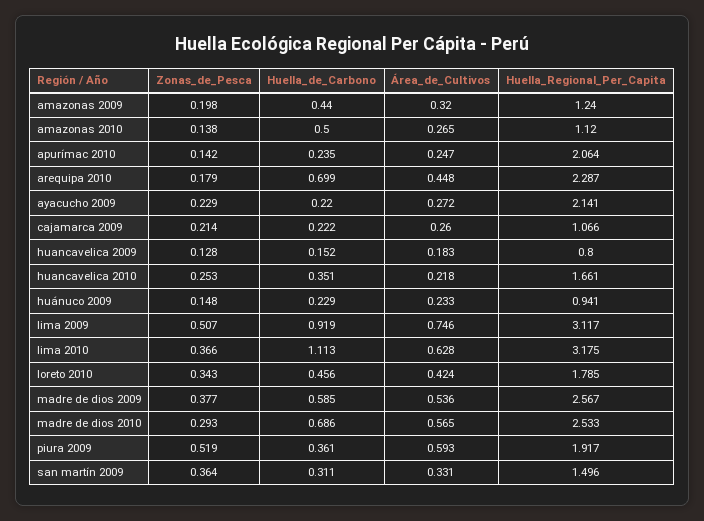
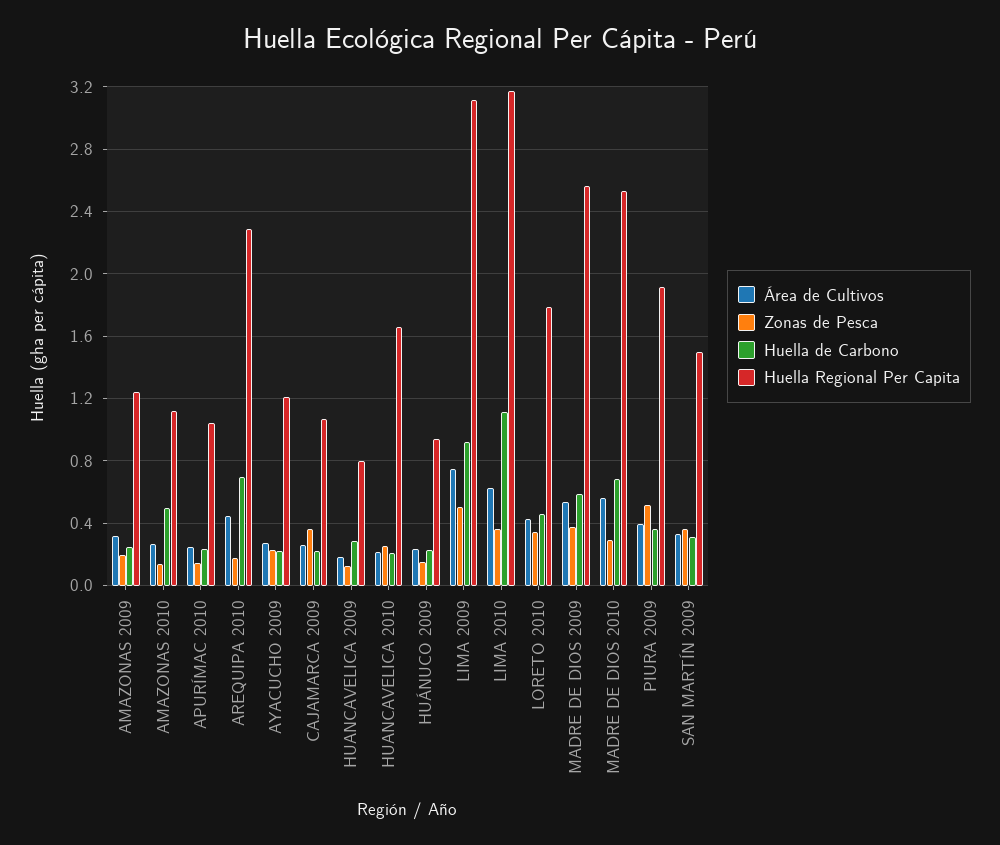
  {
    "Zonas_de_Pesca": {
      "amazonas 2009": 0.198,
      "amazonas 2010": 0.138,
      "apurímac 2010": 0.142,
      "arequipa 2010": 0.179,
      "ayacucho 2009": 0.229,
-     "cajamarca 2009": 0.214,
+     "cajamarca 2009": 0.35,
      "huancavelica 2009": 0.128,
      "huancavelica 2010": 0.253,
      "huánuco 2009": 0.148,
      "lima 2009": 0.507,
      "lima 2010": 0.366,
      "loreto 2010": 0.343,
      "madre de dios 2009": 0.377,
      "madre de dios 2010": 0.293,
      "piura 2009": 0.519,
      "san martín 2009": 0.364
    },
    "Huella_de_Carbono": {
-     "amazonas 2009": 0.44,
+     "amazonas 2009": 0.25,
      "amazonas 2010": 0.5,
      "apurímac 2010": 0.235,
      "arequipa 2010": 0.699,
      "ayacucho 2009": 0.22,
      "cajamarca 2009": 0.222,
-     "huancavelica 2009": 0.152,
+     "huancavelica 2009": 0.3,
-     "huancavelica 2010": 0.351,
+     "huancavelica 2010": 0.2,
      "huánuco 2009": 0.229,
      "lima 2009": 0.919,
      "lima 2010": 1.113,
      "loreto 2010": 0.456,
      "madre de dios 2009": 0.585,
      "madre de dios 2010": 0.686,
      "piura 2009": 0.361,
      "san martín 2009": 0.311
    },
    "Área_de_Cultivos": {
      "amazonas 2009": 0.32,
      "amazonas 2010": 0.265,
      "apurímac 2010": 0.247,
      "arequipa 2010": 0.448,
      "ayacucho 2009": 0.272,
      "cajamarca 2009": 0.26,
      "huancavelica 2009": 0.183,
      "huancavelica 2010": 0.218,
      "huánuco 2009": 0.233,
      "lima 2009": 0.746,
      "lima 2010": 0.628,
      "loreto 2010": 0.424,
      "madre de dios 2009": 0.536,
      "madre de dios 2010": 0.565,
-     "piura 2009": 0.593,
+     "piura 2009": 0.4,
      "san martín 2009": 0.331
    },
    "Huella_Regional_Per_Capita": {
      "amazonas 2009": 1.24,
      "amazonas 2010": 1.12,
-     "apurímac 2010": 2.064,
+     "apurímac 2010": 1.05,
      "arequipa 2010": 2.287,
-     "ayacucho 2009": 2.141,
+     "ayacucho 2009": 1.2,
      "cajamarca 2009": 1.066,
      "huancavelica 2009": 0.8,
      "huancavelica 2010": 1.661,
      "huánuco 2009": 0.941,
      "lima 2009": 3.117,
      "lima 2010": 3.175,
      "loreto 2010": 1.785,
      "madre de dios 2009": 2.567,
      "madre de dios 2010": 2.533,
      "piura 2009": 1.917,
      "san martín 2009": 1.496
    }
  }

